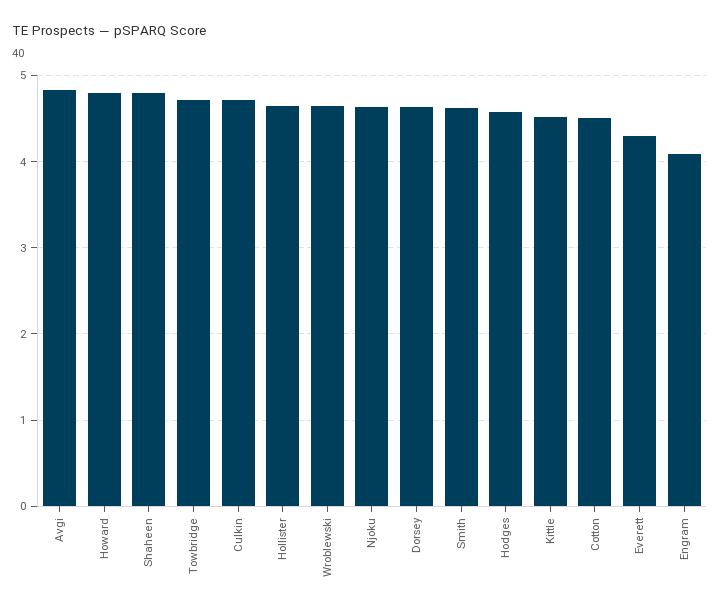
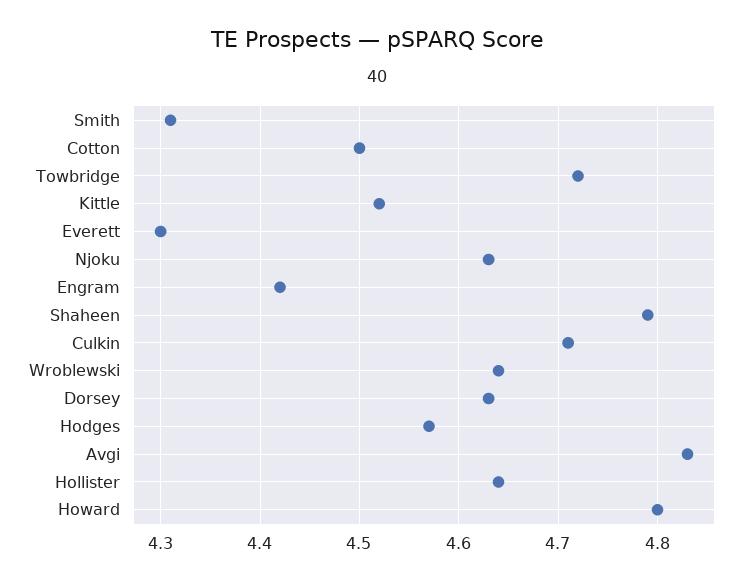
  {
    "Avgi": 4.83,
    "Howard": 4.8,
    "Shaheen": 4.79,
    "Towbridge": 4.72,
    "Culkin": 4.71,
    "Hollister": 4.64,
    "Wroblewski": 4.64,
    "Njoku": 4.63,
    "Dorsey": 4.63,
-   "Smith": 4.6,
+   "Smith": 4.31,
    "Hodges": 4.57,
    "Kittle": 4.52,
    "Cotton": 4.5,
    "Everett": 4.3,
-   "Engram": 4.1
+   "Engram": 4.42
  }

